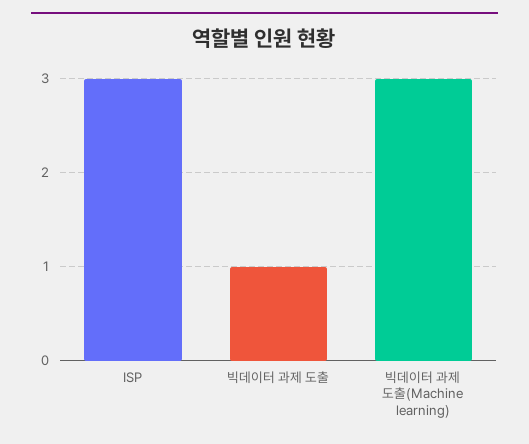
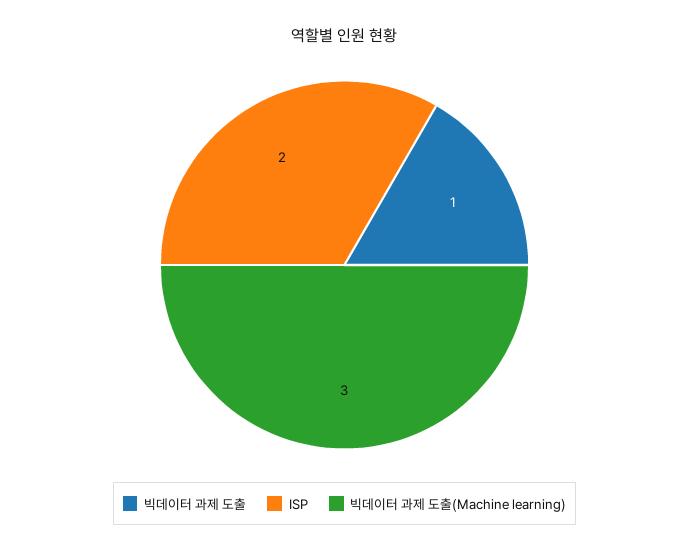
  {
-   "ISP": 3,
+   "ISP": 2,
    "빅데이터 과제 도출": 1,
    "빅데이터 과제 도출(Machine learning)": 3
  }

